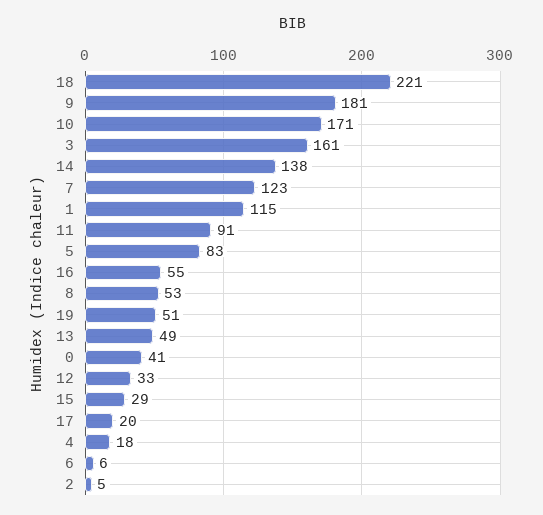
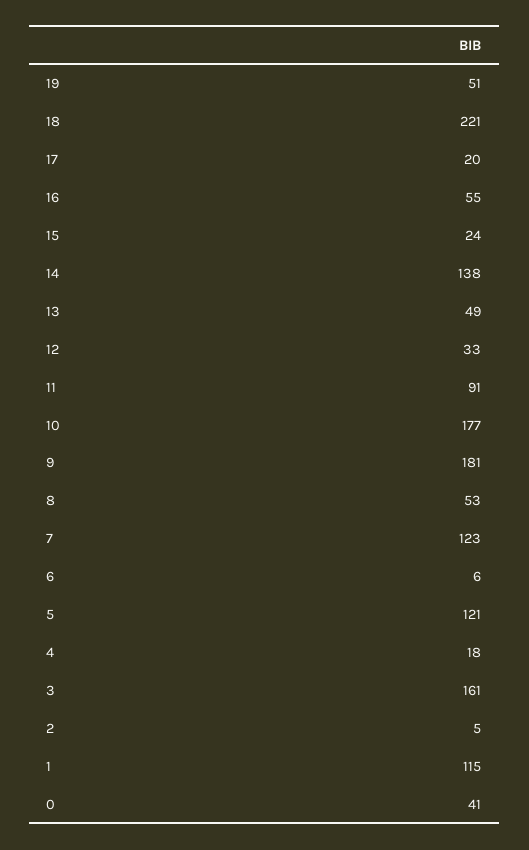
  {
    "18": 221,
    "9": 181,
-   "10": 171,
+   "10": 177,
    "3": 161,
    "14": 138,
    "7": 123,
    "1": 115,
    "11": 91,
-   "5": 83,
+   "5": 121,
    "16": 55,
    "8": 53,
    "19": 51,
    "13": 49,
    "0": 41,
    "12": 33,
-   "15": 29,
+   "15": 24,
    "17": 20,
    "4": 18,
    "6": 6,
    "2": 5
  }

